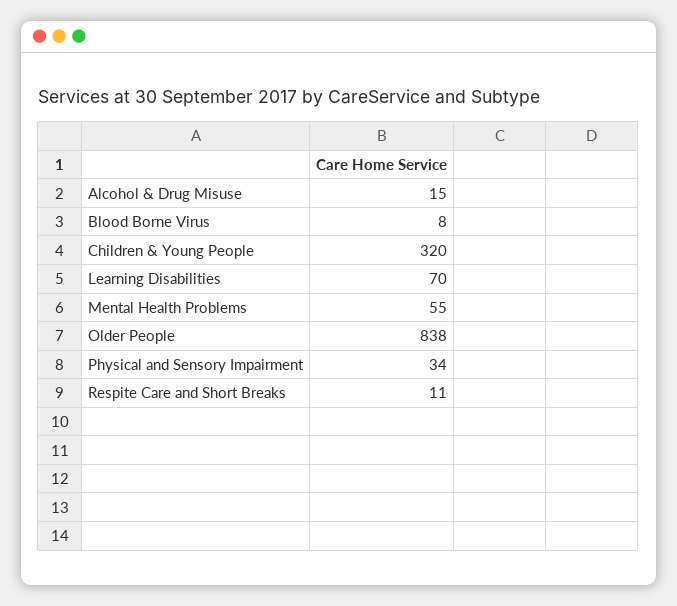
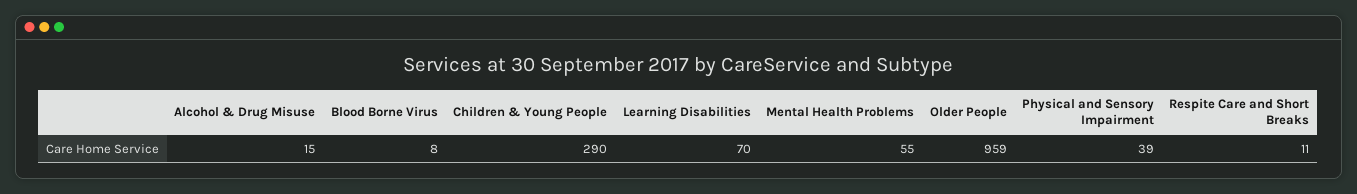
  {
    "Alcohol & Drug Misuse": 15,
    "Blood Borne Virus": 8,
-   "Children & Young People": 320,
+   "Children & Young People": 290,
    "Learning Disabilities": 70,
    "Mental Health Problems": 55,
-   "Older People": 838,
+   "Older People": 959,
-   "Physical and Sensory Impairment": 34,
+   "Physical and Sensory Impairment": 39,
    "Respite Care and Short Breaks": 11
  }

